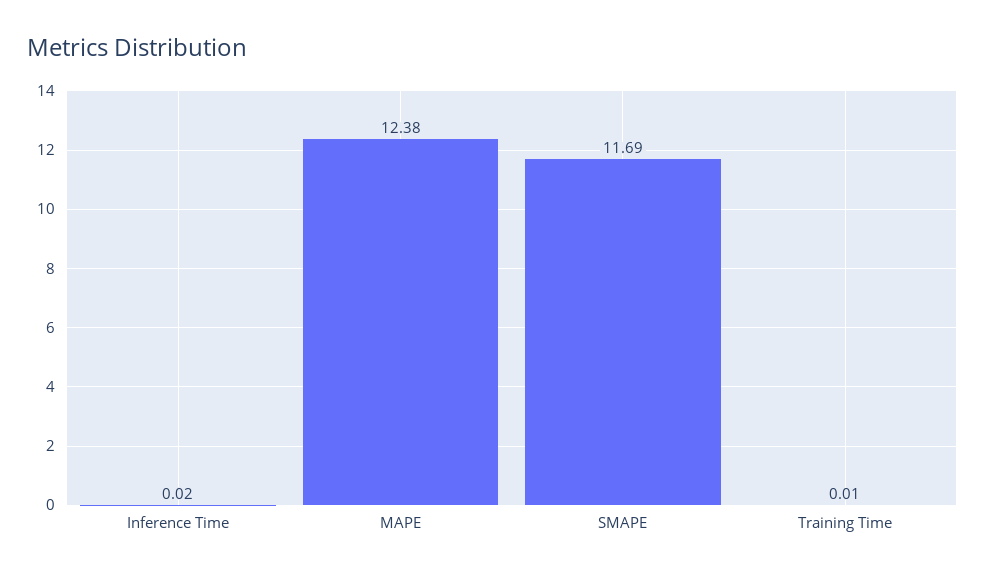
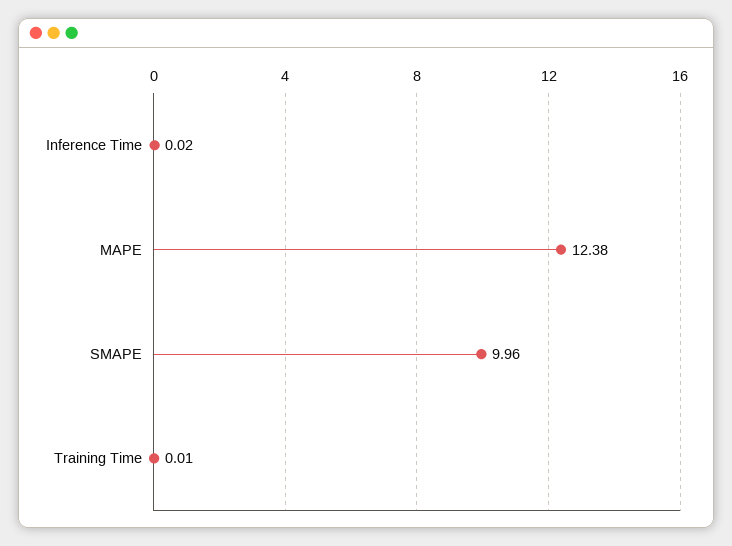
  {
    "Inference Time": 0.02,
    "MAPE": 12.38,
-   "SMAPE": 11.69,
+   "SMAPE": 9.96,
    "Training Time": 0.01
  }

